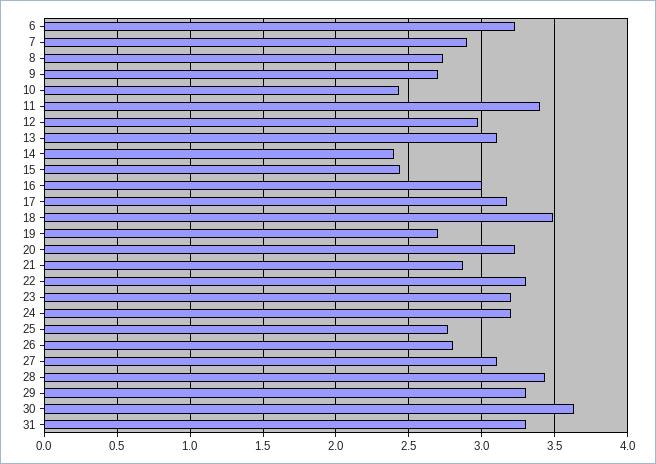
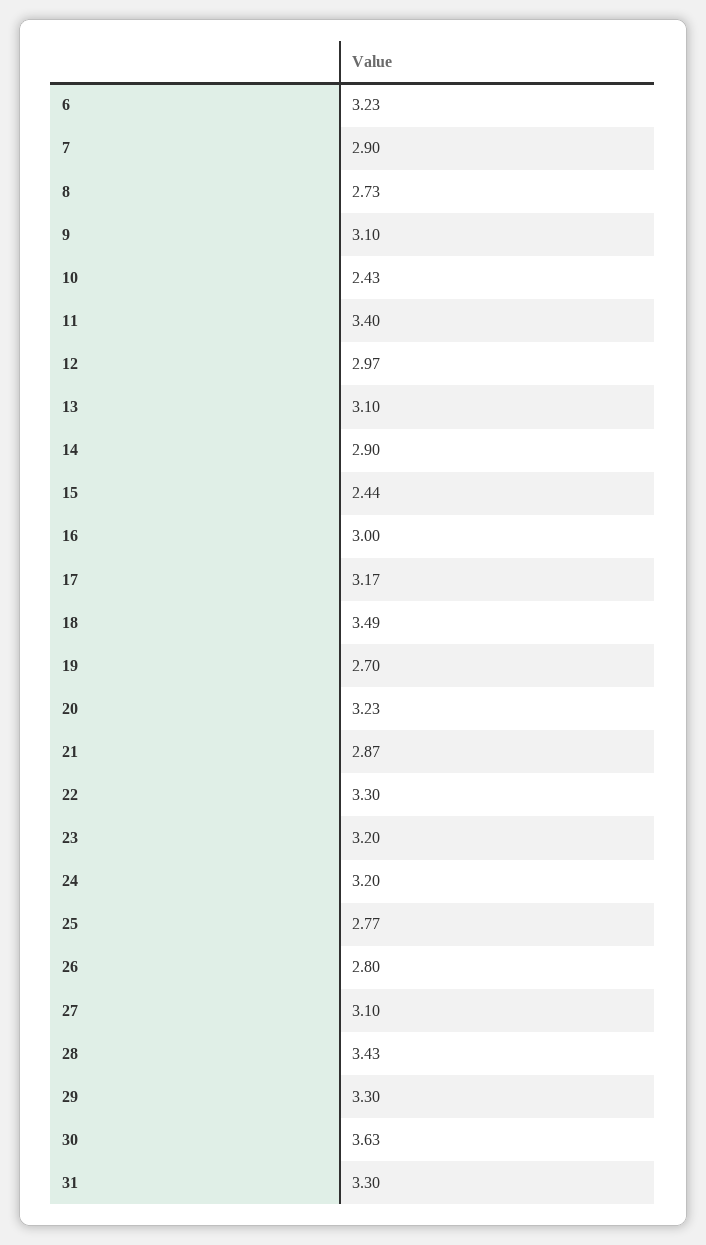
  {
    "6": 3.23,
    "7": 2.9,
    "8": 2.73,
-   "9": 2.7,
+   "9": 3.1,
    "10": 2.43,
    "11": 3.4,
    "12": 2.97,
    "13": 3.1,
-   "14": 2.4,
+   "14": 2.9,
    "15": 2.44,
    "16": 3,
    "17": 3.17,
    "18": 3.49,
    "19": 2.7,
    "20": 3.23,
    "21": 2.87,
    "22": 3.3,
    "23": 3.2,
    "24": 3.2,
    "25": 2.77,
    "26": 2.8,
    "27": 3.1,
    "28": 3.43,
    "29": 3.3,
    "30": 3.63,
    "31": 3.3
  }

